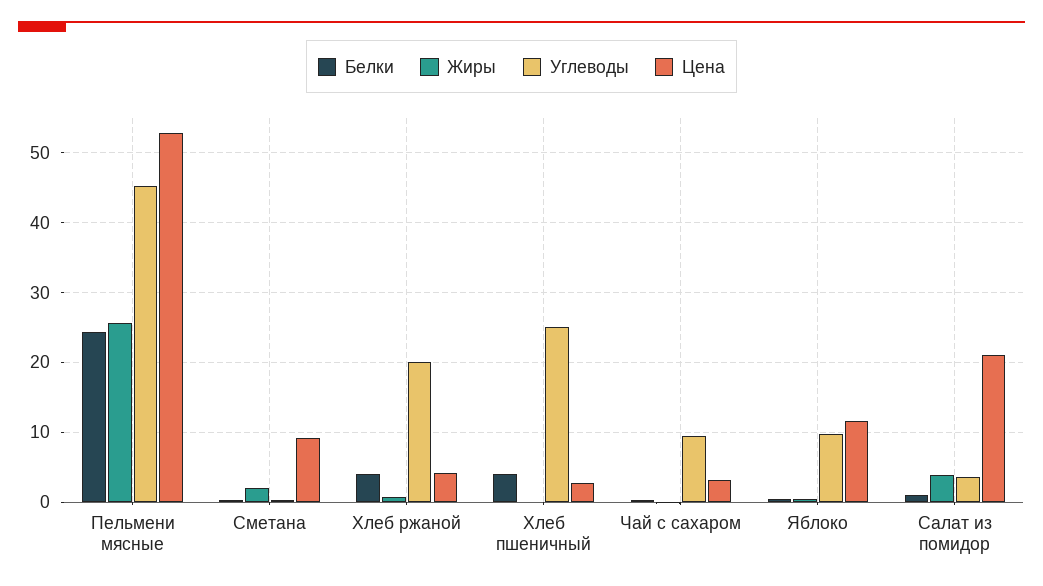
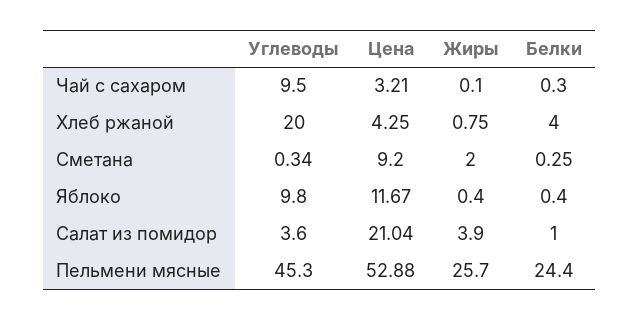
  {
    "Белки": {
      "Пельмени мясные": 24.4,
      "Сметана": 0.25,
      "Хлеб ржаной": 4,
-     "Хлеб пшеничный": 4,
      "Чай с сахаром": 0.3,
      "Яблоко": 0.4,
      "Салат из помидор": 1
    },
    "Жиры": {
      "Пельмени мясные": 25.7,
      "Сметана": 2,
      "Хлеб ржаной": 0.75,
-     "Хлеб пшеничный": 0,
      "Чай с сахаром": 0.1,
      "Яблоко": 0.4,
      "Салат из помидор": 3.9
    },
    "Углеводы": {
      "Пельмени мясные": 45.3,
      "Сметана": 0.34,
      "Хлеб ржаной": 20,
-     "Хлеб пшеничный": 25,
      "Чай с сахаром": 9.5,
      "Яблоко": 9.8,
      "Салат из помидор": 3.6
    },
    "Цена": {
      "Пельмени мясные": 52.88,
      "Сметана": 9.2,
      "Хлеб ржаной": 4.25,
-     "Хлеб пшеничный": 3,
      "Чай с сахаром": 3.21,
      "Яблоко": 11.67,
      "Салат из помидор": 21.04
    }
  }

